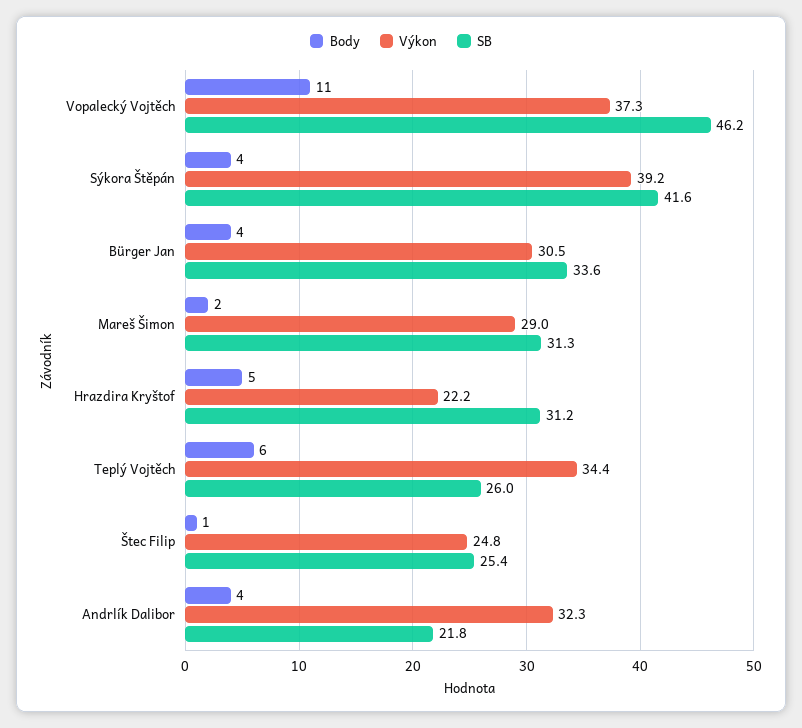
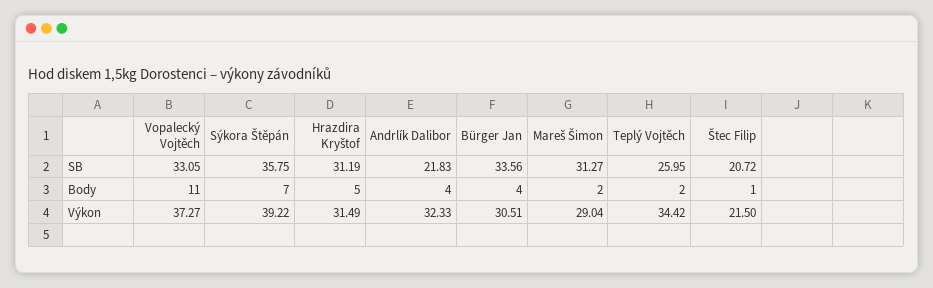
  {
    "Body": {
      "Vopalecký Vojtěch": 11,
-     "Sýkora Štěpán": 4,
+     "Sýkora Štěpán": 7,
      "Bürger Jan": 4,
      "Mareš Šimon": 2,
      "Hrazdira Kryštof": 5,
-     "Teplý Vojtěch": 6,
+     "Teplý Vojtěch": 2,
      "Štec Filip": 1,
      "Andrlík Dalibor": 4
    },
    "Výkon": {
      "Vopalecký Vojtěch": 37.27,
      "Sýkora Štěpán": 39.22,
      "Bürger Jan": 30.51,
      "Mareš Šimon": 29.04,
-     "Hrazdira Kryštof": 22.2,
+     "Hrazdira Kryštof": 31.49,
      "Teplý Vojtěch": 34.42,
-     "Štec Filip": 24.8,
+     "Štec Filip": 21.5,
      "Andrlík Dalibor": 32.33
    },
    "SB": {
-     "Vopalecký Vojtěch": 46.2,
+     "Vopalecký Vojtěch": 33.05,
-     "Sýkora Štěpán": 41.6,
+     "Sýkora Štěpán": 35.75,
      "Bürger Jan": 33.56,
      "Mareš Šimon": 31.27,
      "Hrazdira Kryštof": 31.19,
      "Teplý Vojtěch": 25.95,
-     "Štec Filip": 25.4,
+     "Štec Filip": 20.72,
      "Andrlík Dalibor": 21.83
    }
  }

